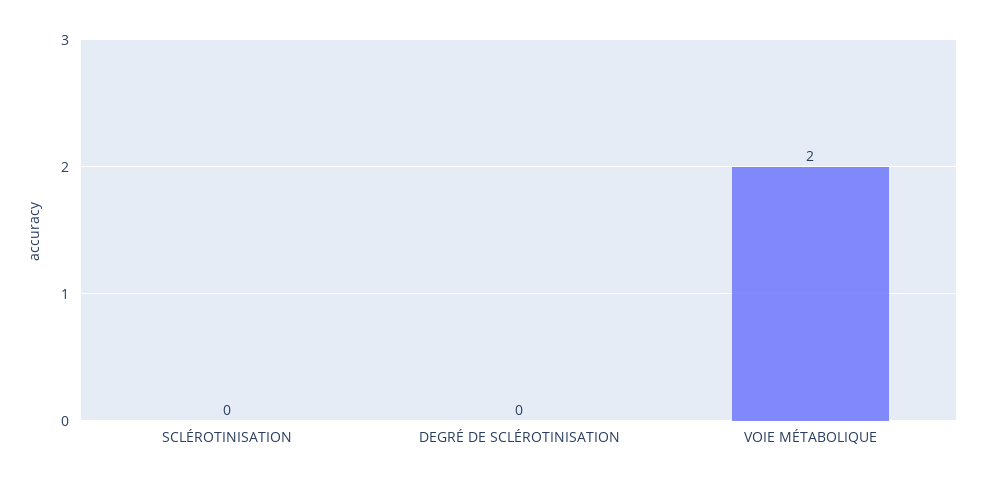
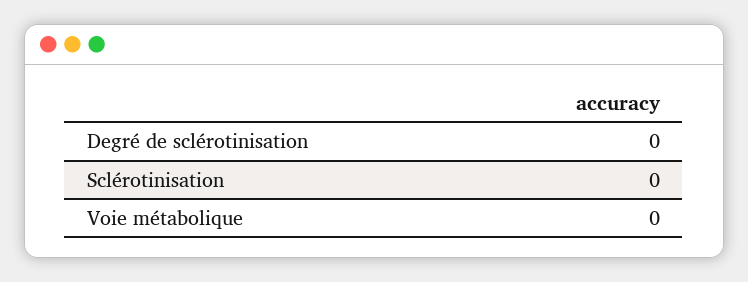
  {
    "SCLÉROTINISATION": 0,
    "DEGRÉ DE SCLÉROTINISATION": 0,
-   "VOIE MÉTABOLIQUE": 2
+   "VOIE MÉTABOLIQUE": 0
  }

